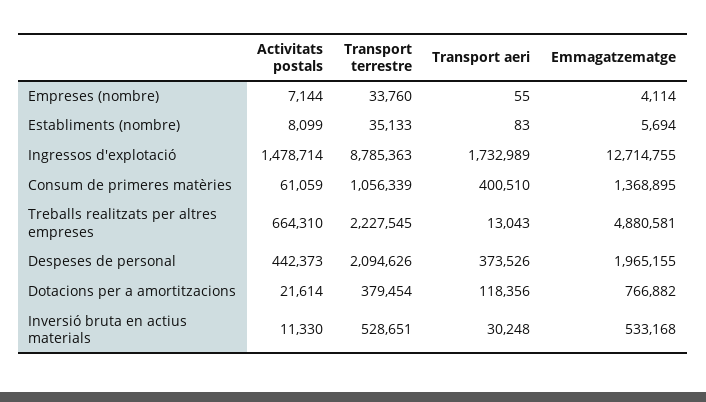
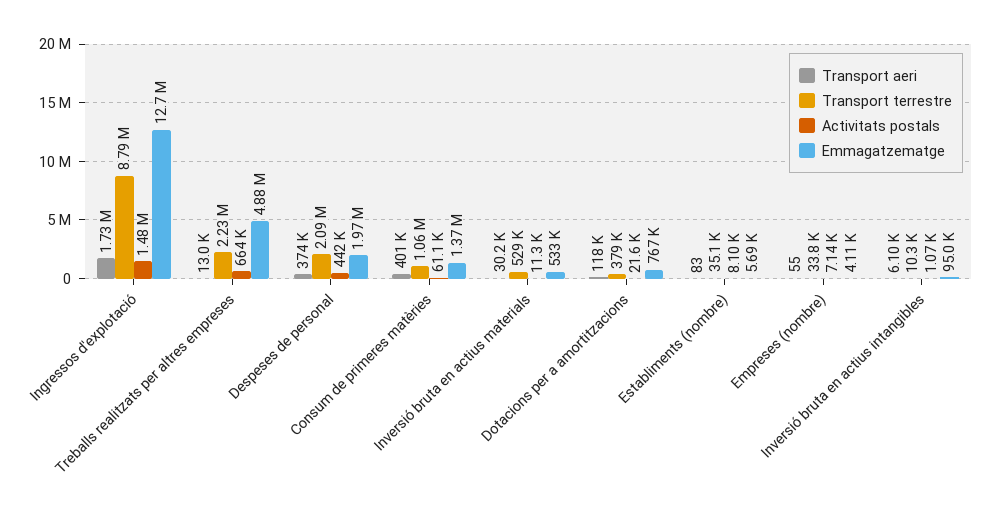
  {
    "Activitats postals": {
      "Empreses (nombre)": 7144,
      "Establiments (nombre)": 8099,
      "Ingressos d'explotació": 1478714,
      "Consum de primeres matèries": 61059,
      "Treballs realitzats per altres empreses": 664310,
      "Despeses de personal": 442373,
      "Dotacions per a amortitzacions": 21614,
-     "Inversió bruta en actius materials": 11330
+     "Inversió bruta en actius materials": 11330,
+     "Inversió bruta en actius intangibles": 1070
    },
    "Transport terrestre": {
      "Empreses (nombre)": 33760,
      "Establiments (nombre)": 35133,
      "Ingressos d'explotació": 8785363,
      "Consum de primeres matèries": 1056339,
      "Treballs realitzats per altres empreses": 2227545,
      "Despeses de personal": 2094626,
      "Dotacions per a amortitzacions": 379454,
-     "Inversió bruta en actius materials": 528651
+     "Inversió bruta en actius materials": 528651,
+     "Inversió bruta en actius intangibles": 10300
    },
    "Transport aeri": {
      "Empreses (nombre)": 55,
      "Establiments (nombre)": 83,
      "Ingressos d'explotació": 1732989,
      "Consum de primeres matèries": 400510,
      "Treballs realitzats per altres empreses": 13043,
      "Despeses de personal": 373526,
      "Dotacions per a amortitzacions": 118356,
-     "Inversió bruta en actius materials": 30248
+     "Inversió bruta en actius materials": 30248,
+     "Inversió bruta en actius intangibles": 6100
    },
    "Emmagatzematge": {
      "Empreses (nombre)": 4114,
      "Establiments (nombre)": 5694,
      "Ingressos d'explotació": 12714755,
      "Consum de primeres matèries": 1368895,
      "Treballs realitzats per altres empreses": 4880581,
      "Despeses de personal": 1965155,
      "Dotacions per a amortitzacions": 766882,
-     "Inversió bruta en actius materials": 533168
+     "Inversió bruta en actius materials": 533168,
+     "Inversió bruta en actius intangibles": 95000
    }
  }

